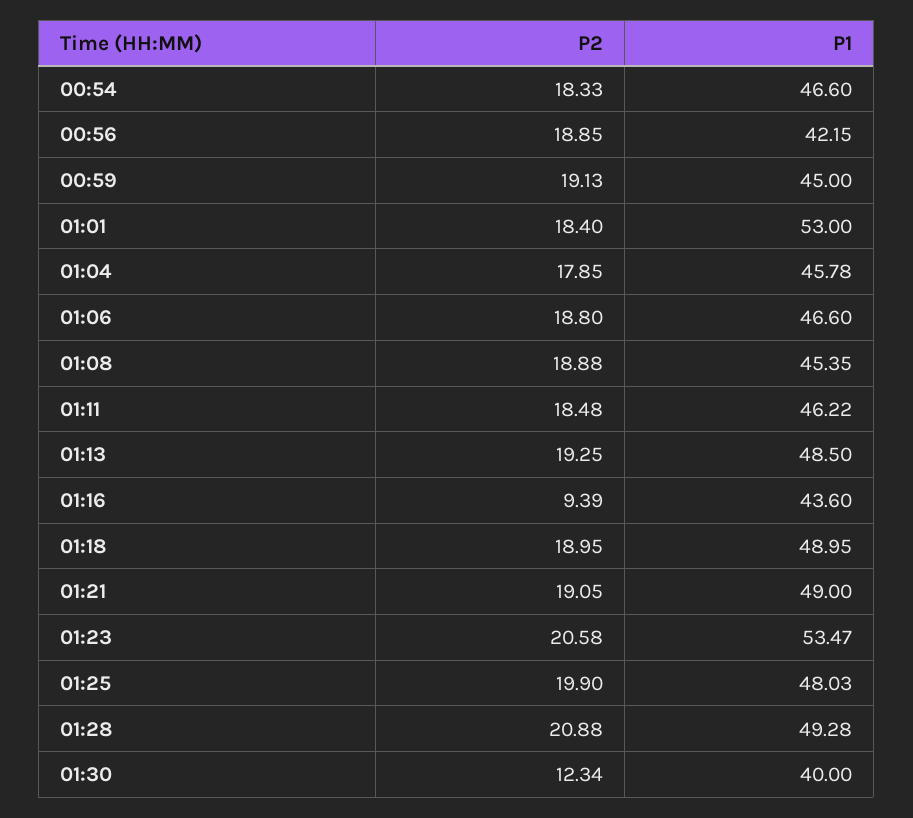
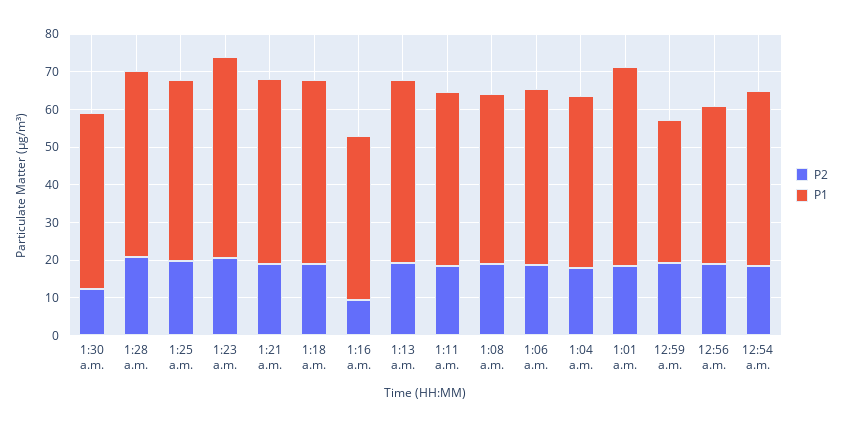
  {
    "P2": {
      "00:54": 18.33,
      "00:56": 18.85,
      "00:59": 19.13,
      "01:01": 18.4,
      "01:04": 17.85,
      "01:06": 18.8,
      "01:08": 18.88,
      "01:11": 18.48,
      "01:13": 19.25,
      "01:16": 9.39,
      "01:18": 18.95,
      "01:21": 19.05,
      "01:23": 20.58,
      "01:25": 19.9,
      "01:28": 20.88,
      "01:30": 12.34
    },
    "P1": {
      "00:54": 46.6,
      "00:56": 42.15,
-     "00:59": 45,
+     "00:59": 37.5,
      "01:01": 53,
      "01:04": 45.78,
      "01:06": 46.6,
      "01:08": 45.35,
      "01:11": 46.22,
      "01:13": 48.5,
      "01:16": 43.6,
      "01:18": 48.95,
      "01:21": 49,
      "01:23": 53.47,
      "01:25": 48.03,
      "01:28": 49.28,
-     "01:30": 40
+     "01:30": 47.5
    }
  }

